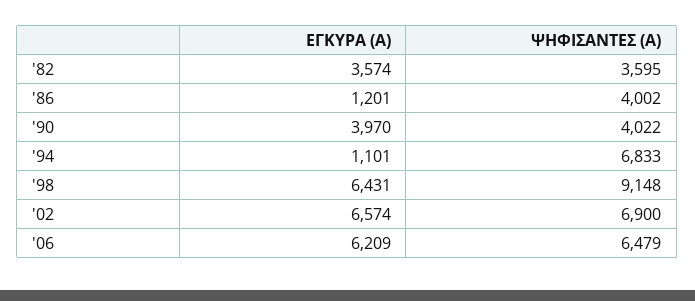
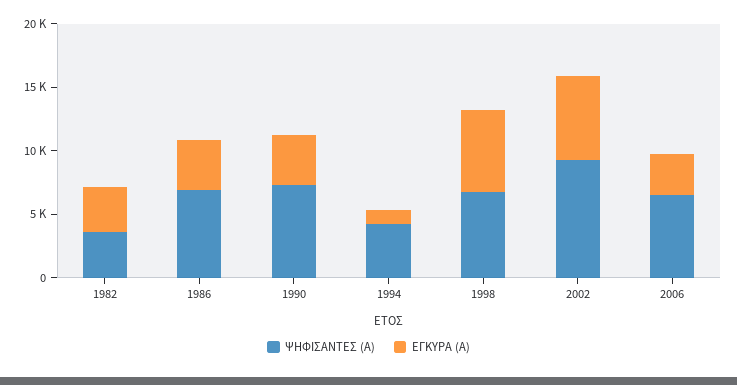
  {
    "ΕΓΚΥΡΑ (Α)": {
      "'82": 3574,
-     "'86": 1201,
+     "'86": 4000,
      "'90": 3970,
      "'94": 1101,
      "'98": 6431,
      "'02": 6574,
-     "'06": 6209
+     "'06": 3000
    },
    "ΨΗΦΙΣΑΝΤΕΣ (Α)": {
      "'82": 3595,
-     "'86": 4002,
+     "'86": 7000,
-     "'90": 4022,
+     "'90": 7000,
-     "'94": 6833,
+     "'94": 4000,
-     "'98": 9148,
+     "'98": 7000,
-     "'02": 6900,
+     "'02": 9000,
      "'06": 6479
    }
  }

